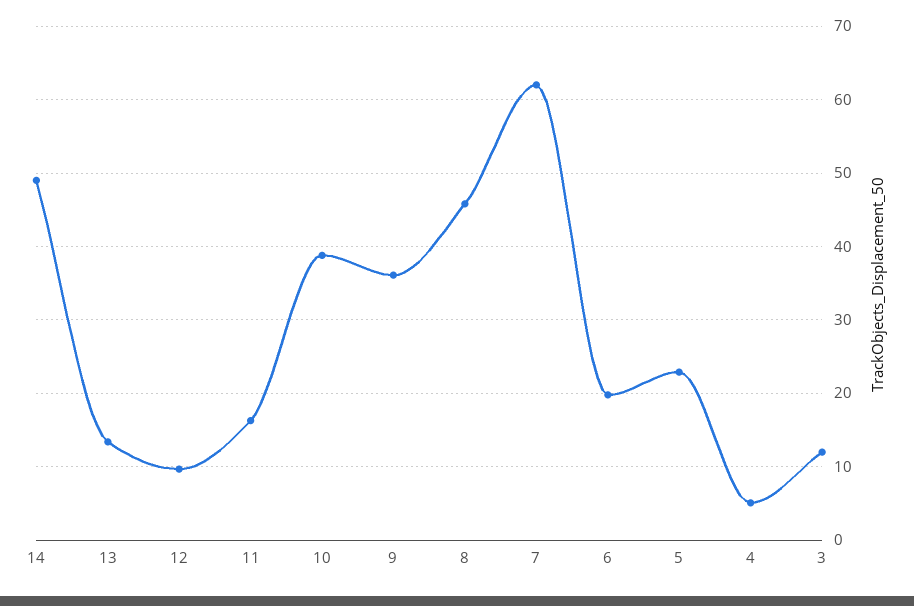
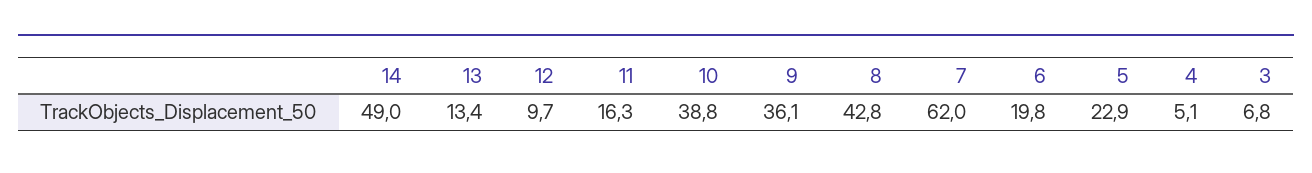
  {
    "14": 49,
    "13": 13.4,
    "12": 9.7,
    "11": 16.3,
    "10": 38.8,
    "9": 36.1,
-   "8": 46,
+   "8": 42.8,
    "7": 62,
    "6": 19.8,
    "5": 22.9,
    "4": 5.1,
-   "3": 12
+   "3": 6.8
  }

